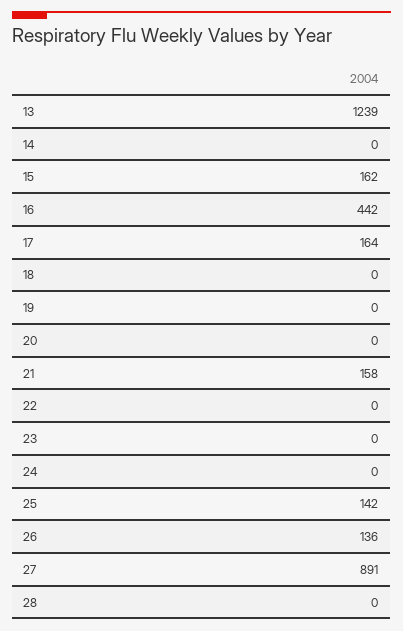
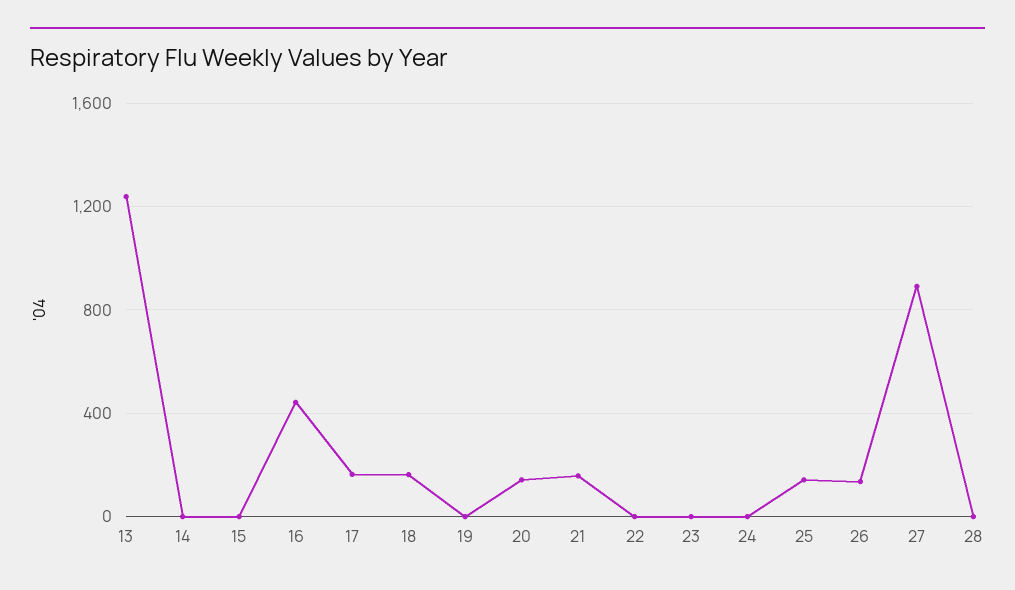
  {
    "13": 1239,
    "14": 0,
-   "15": 162,
+   "15": 0,
    "16": 442,
    "17": 164,
-   "18": 0,
+   "18": 150,
    "19": 0,
-   "20": 0,
+   "20": 150,
    "21": 158,
    "22": 0,
    "23": 0,
    "24": 0,
    "25": 142,
    "26": 136,
    "27": 891,
    "28": 0
  }

